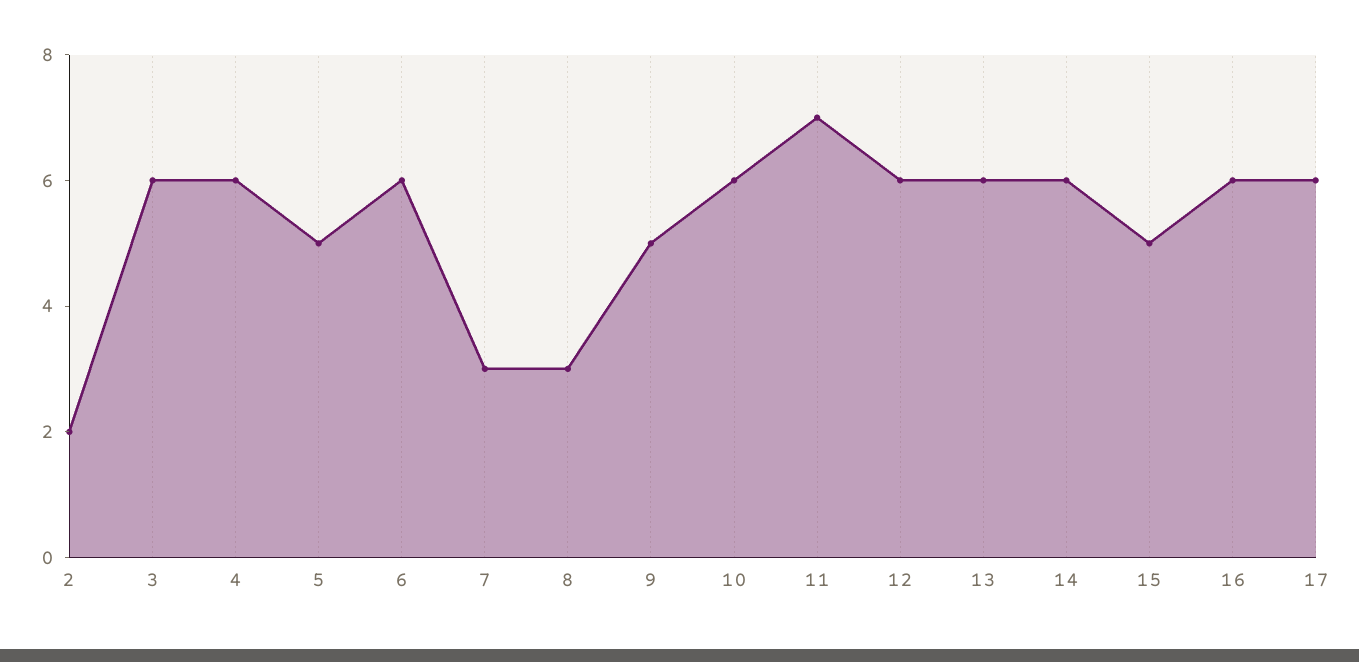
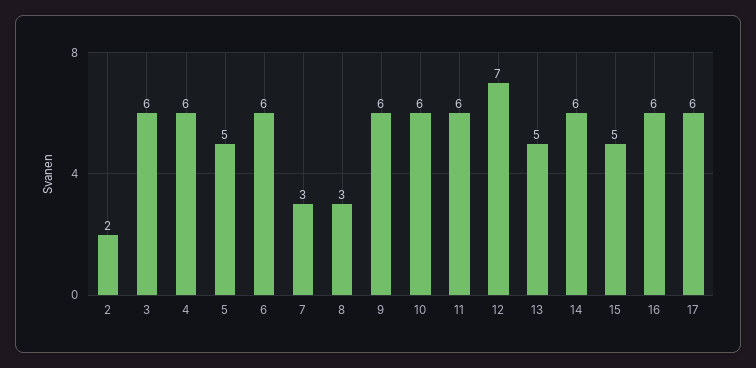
  {
    "2": 2,
    "3": 6,
    "4": 6,
    "5": 5,
    "6": 6,
    "7": 3,
    "8": 3,
-   "9": 5,
+   "9": 6,
    "10": 6,
-   "11": 7,
+   "11": 6,
-   "12": 6,
+   "12": 7,
-   "13": 6,
+   "13": 5,
    "14": 6,
    "15": 5,
    "16": 6,
    "17": 6
  }

